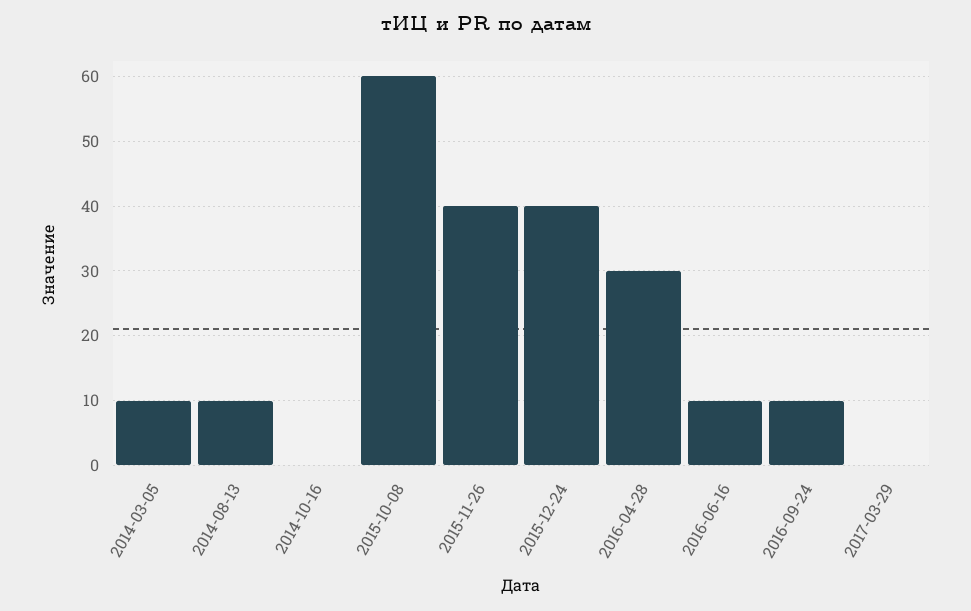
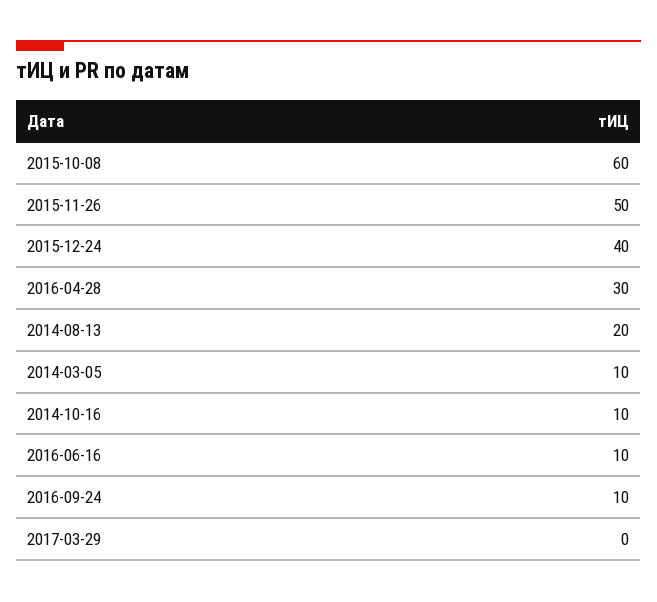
  {
    "2014-03-05": 10,
-   "2014-08-13": 10,
+   "2014-08-13": 20,
-   "2014-10-16": 0,
+   "2014-10-16": 10,
    "2015-10-08": 60,
-   "2015-11-26": 40,
+   "2015-11-26": 50,
    "2015-12-24": 40,
    "2016-04-28": 30,
    "2016-06-16": 10,
    "2016-09-24": 10,
    "2017-03-29": 0
  }

